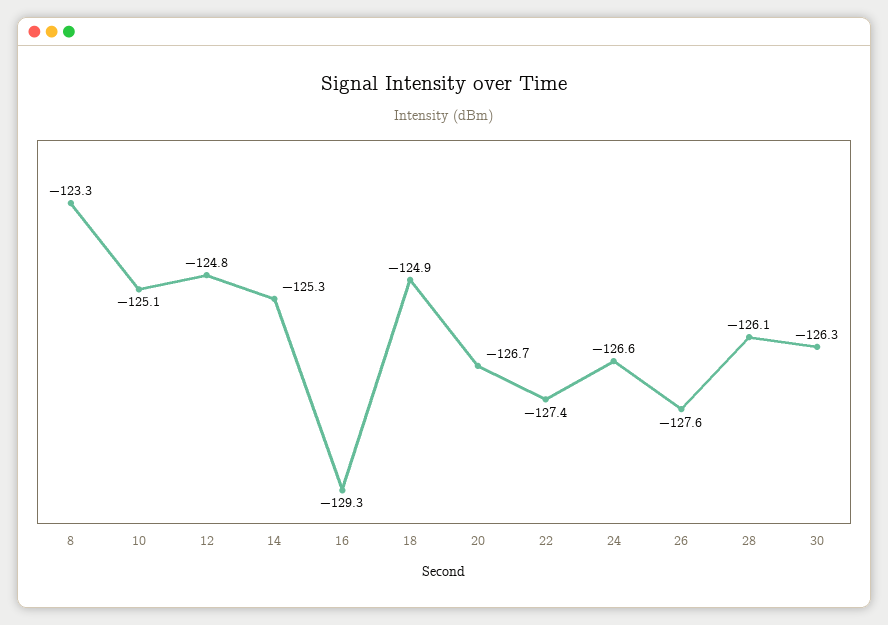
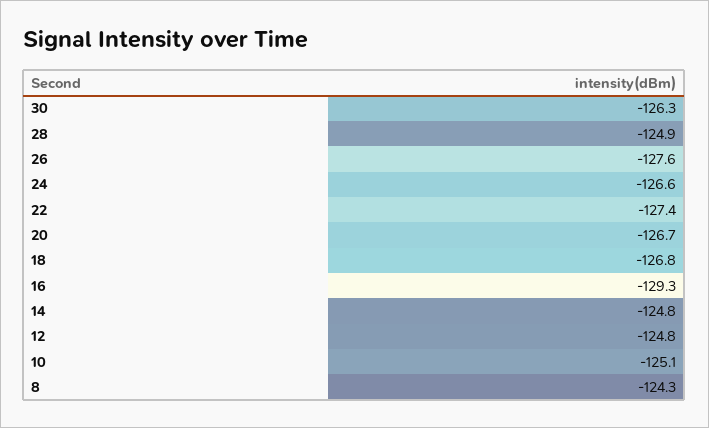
  {
-   "8": -123.3,
+   "8": -124.3,
    "10": -125.1,
    "12": -124.8,
-   "14": -125.3,
+   "14": -124.8,
    "16": -129.3,
-   "18": -124.9,
+   "18": -126.8,
    "20": -126.7,
    "22": -127.4,
    "24": -126.6,
    "26": -127.6,
-   "28": -126.1,
+   "28": -124.9,
    "30": -126.3
  }

